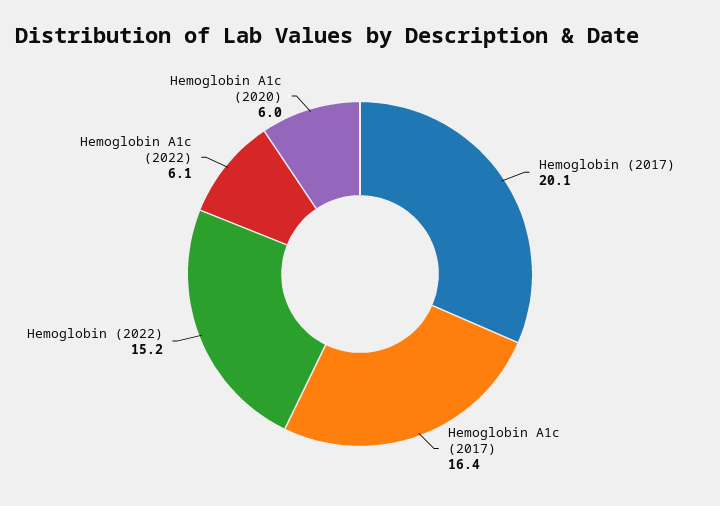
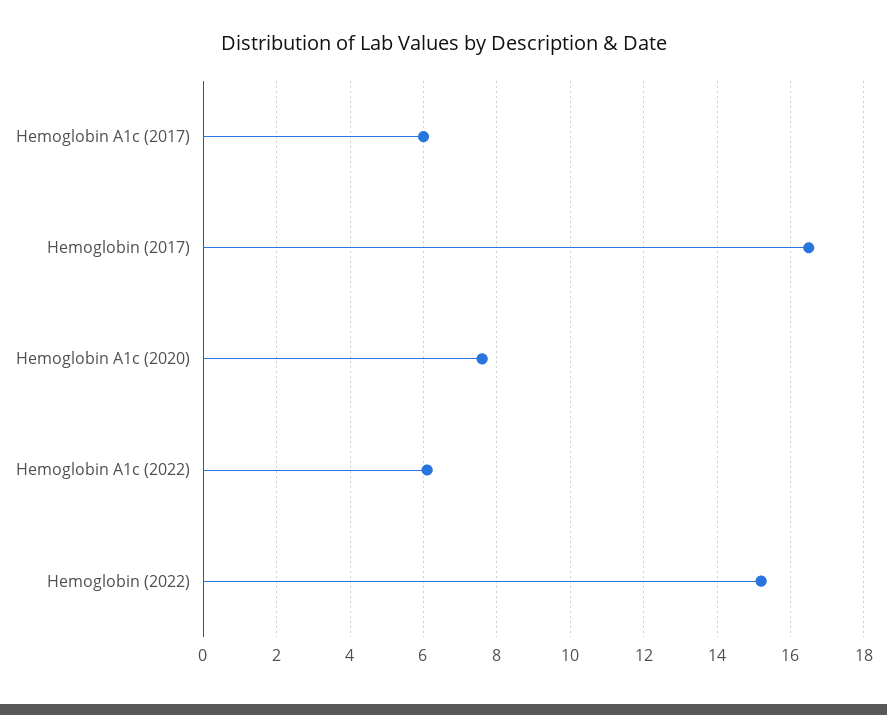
  {
-   "Hemoglobin (2017)": 20.1,
+   "Hemoglobin (2017)": 16.5,
-   "Hemoglobin A1c (2017)": 16.4,
+   "Hemoglobin A1c (2017)": 6,
    "Hemoglobin (2022)": 15.2,
    "Hemoglobin A1c (2022)": 6.1,
-   "Hemoglobin A1c (2020)": 6
+   "Hemoglobin A1c (2020)": 7.5
  }

